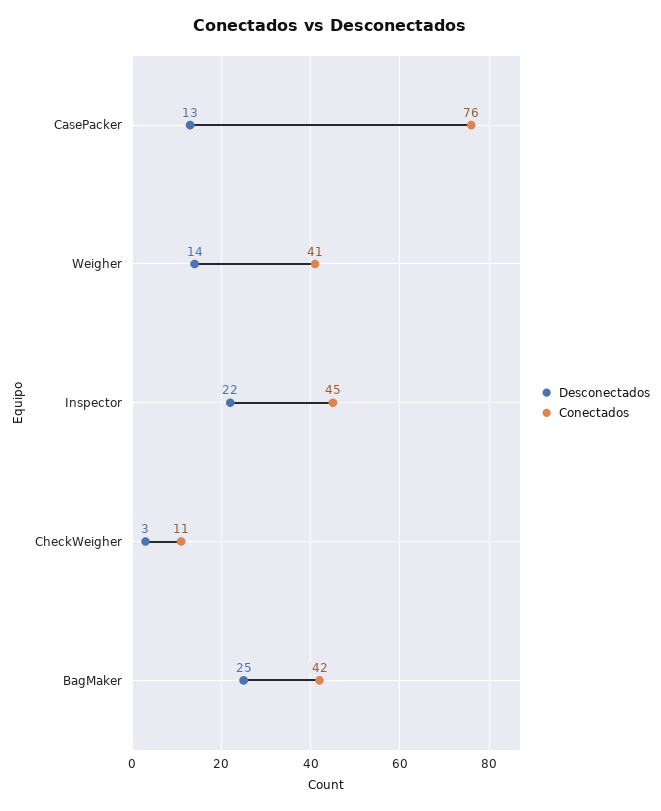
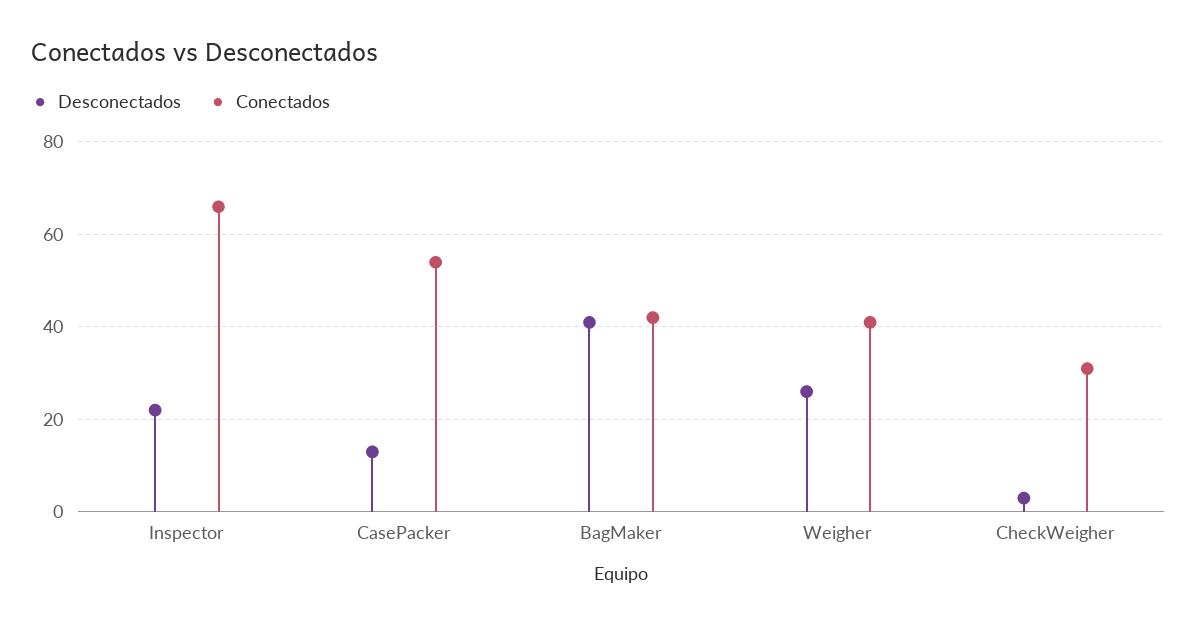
  {
    "Desconectados": {
      "CasePacker": 13,
-     "Weigher": 14,
+     "Weigher": 25,
      "Inspector": 22,
      "CheckWeigher": 3,
-     "BagMaker": 25
+     "BagMaker": 40
    },
    "Conectados": {
-     "CasePacker": 76,
+     "CasePacker": 55,
      "Weigher": 41,
-     "Inspector": 45,
+     "Inspector": 65,
-     "CheckWeigher": 11,
+     "CheckWeigher": 30,
      "BagMaker": 42
    }
  }

